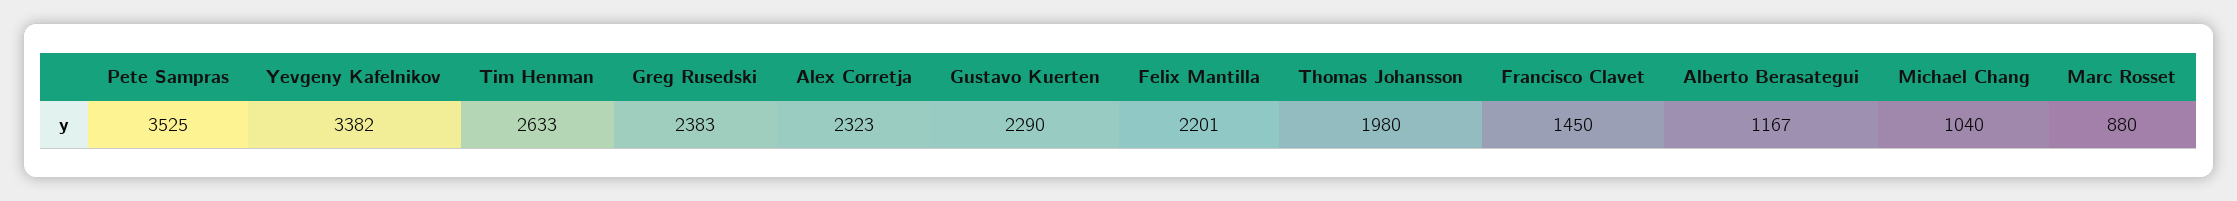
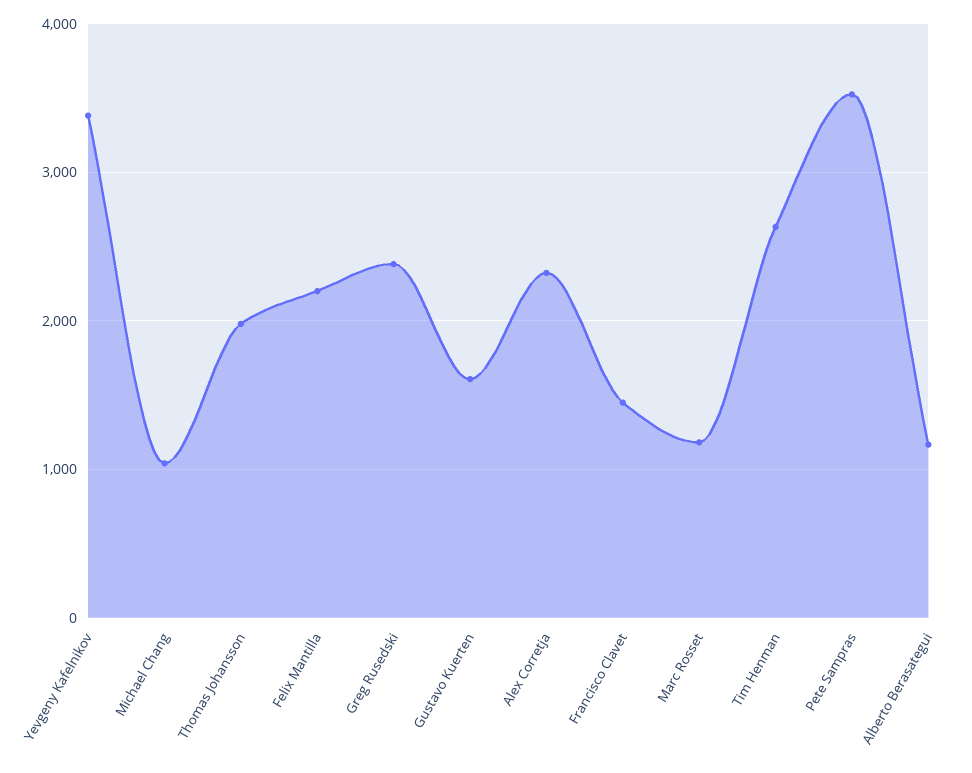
  {
    "Pete Sampras": 3525,
    "Yevgeny Kafelnikov": 3382,
    "Tim Henman": 2633,
    "Greg Rusedski": 2383,
    "Alex Corretja": 2323,
-   "Gustavo Kuerten": 2290,
+   "Gustavo Kuerten": 1600,
    "Felix Mantilla": 2201,
    "Thomas Johansson": 1980,
    "Francisco Clavet": 1450,
    "Alberto Berasategui": 1167,
    "Michael Chang": 1040,
-   "Marc Rosset": 880
+   "Marc Rosset": 1200
  }

